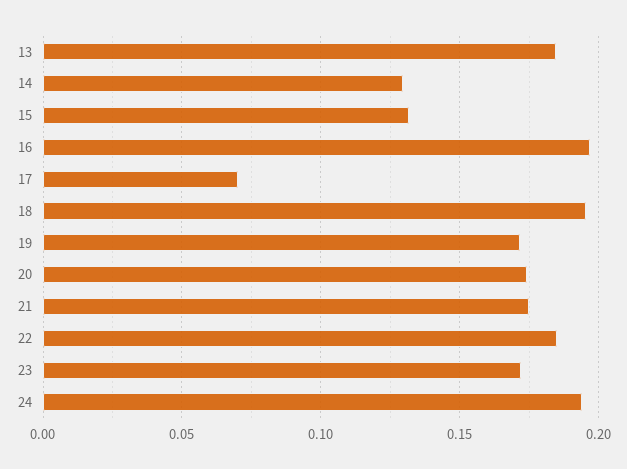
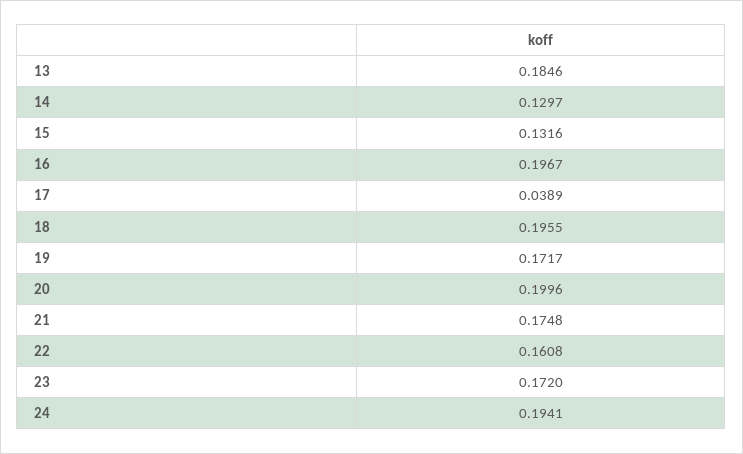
  {
    "13": 0.1846,
    "14": 0.1297,
    "15": 0.1316,
    "16": 0.1967,
-   "17": 0.07,
+   "17": 0.0389,
    "18": 0.1955,
    "19": 0.1717,
-   "20": 0.175,
+   "20": 0.1996,
    "21": 0.1748,
-   "22": 0.185,
+   "22": 0.1608,
    "23": 0.172,
    "24": 0.1941
  }

